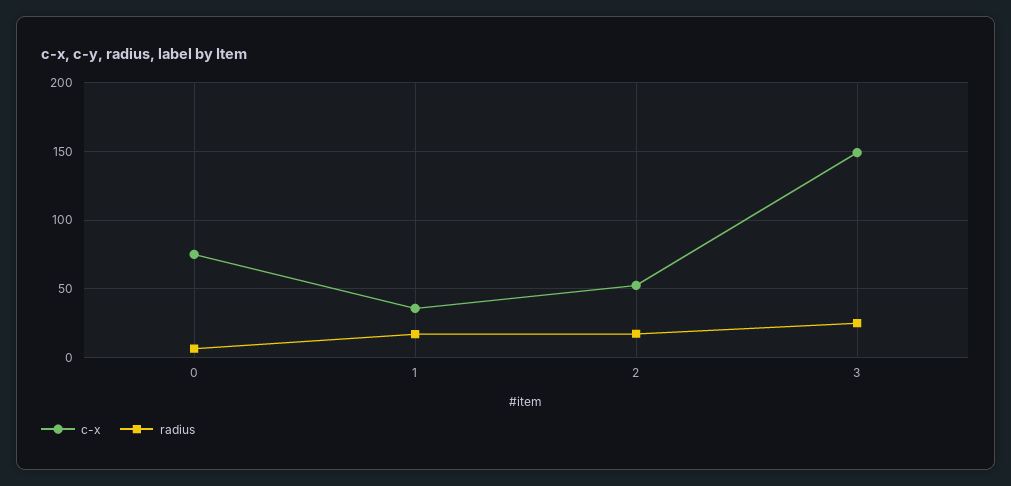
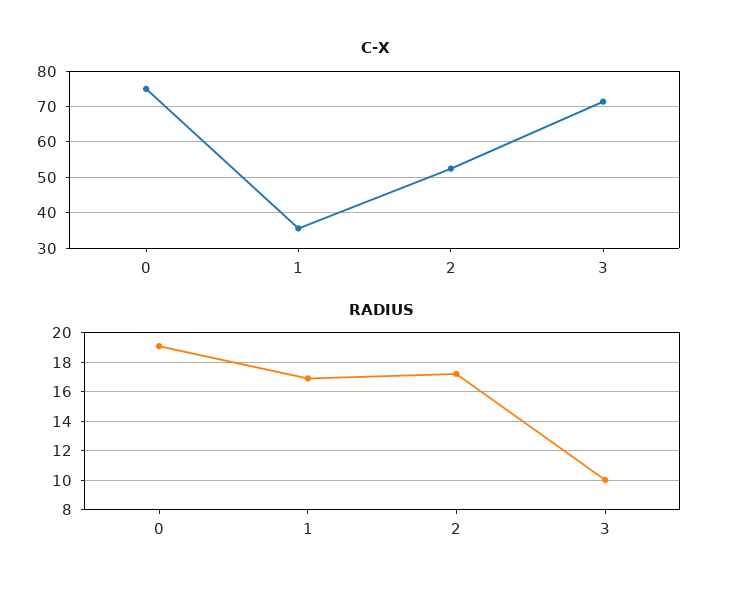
  {
    "c-x": {
      "0": 76,
      "1": 36,
      "2": 52,
-     "3": 150
+     "3": 72
    },
    "radius": {
-     "0": 5,
+     "0": 19,
      "1": 17,
      "2": 17,
-     "3": 25
+     "3": 10
    }
  }

